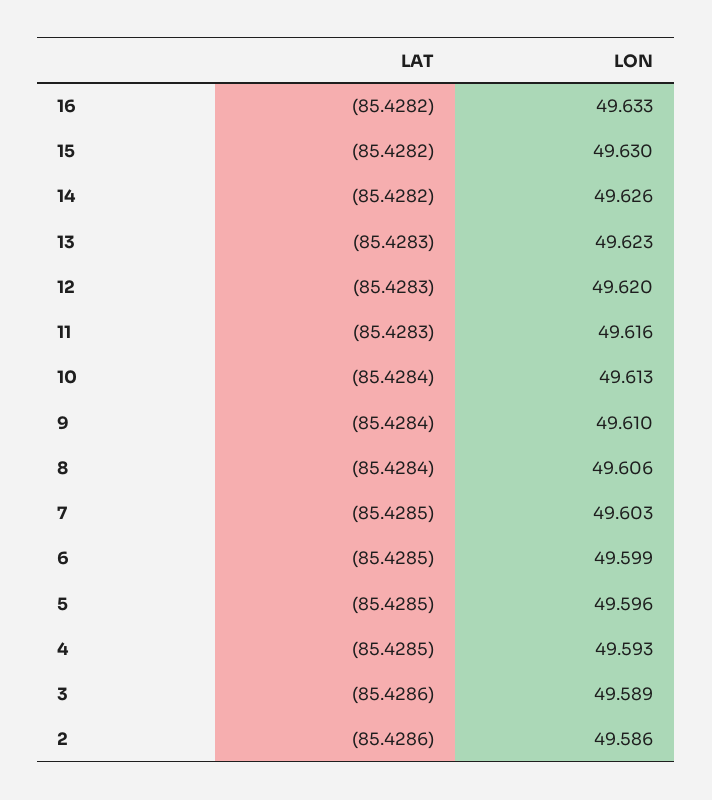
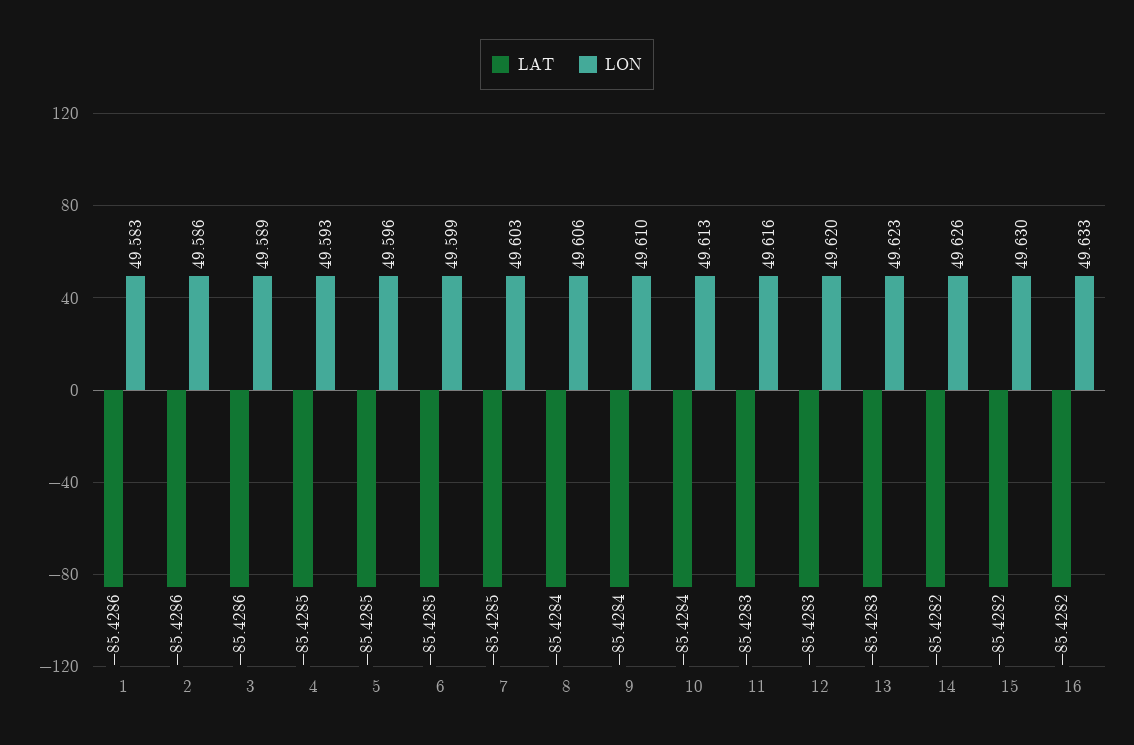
  {
    "LAT": {
      "16": -85.4282,
      "15": -85.4282,
      "14": -85.4282,
      "13": -85.4283,
      "12": -85.4283,
      "11": -85.4283,
      "10": -85.4284,
      "9": -85.4284,
      "8": -85.4284,
      "7": -85.4285,
      "6": -85.4285,
      "5": -85.4285,
      "4": -85.4285,
      "3": -85.4286,
-     "2": -85.4286
+     "2": -85.4286,
+     "1": -85.4286
    },
    "LON": {
      "16": 49.633,
      "15": 49.63,
      "14": 49.626,
      "13": 49.623,
      "12": 49.62,
      "11": 49.616,
      "10": 49.613,
      "9": 49.61,
      "8": 49.606,
      "7": 49.603,
      "6": 49.599,
      "5": 49.596,
      "4": 49.593,
      "3": 49.589,
-     "2": 49.586
+     "2": 49.586,
+     "1": 49.583
    }
  }

